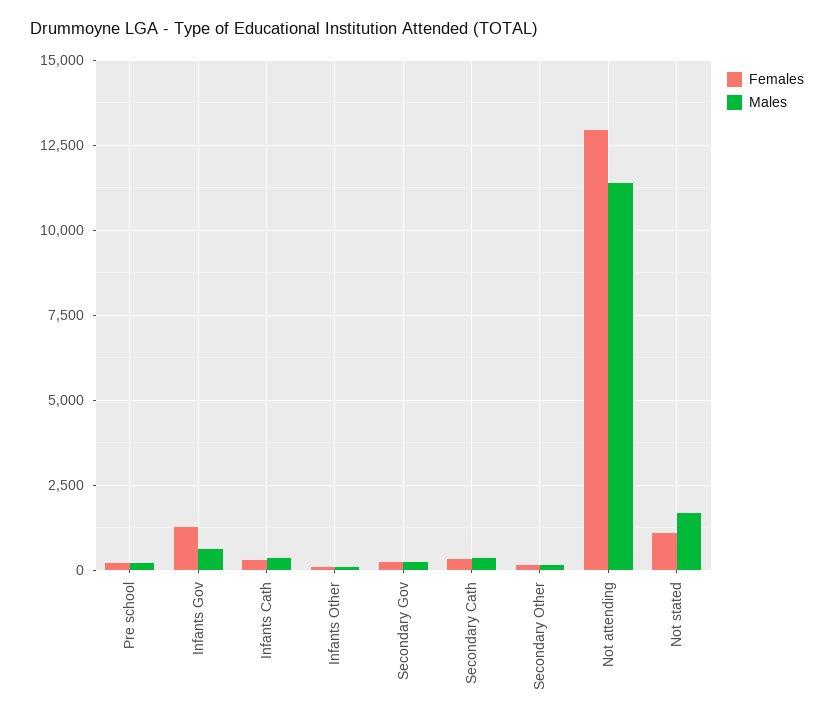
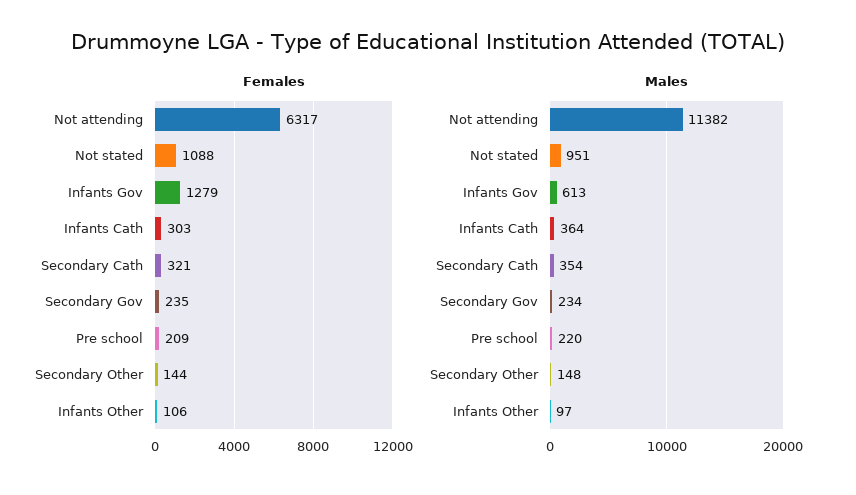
  {
    "Females": {
      "Pre school": 209,
      "Infants Gov": 1279,
      "Infants Cath": 303,
      "Infants Other": 106,
      "Secondary Gov": 235,
      "Secondary Cath": 321,
      "Secondary Other": 144,
-     "Not attending": 13000,
+     "Not attending": 6317,
      "Not stated": 1088
    },
    "Males": {
      "Pre school": 220,
      "Infants Gov": 613,
      "Infants Cath": 364,
      "Infants Other": 97,
      "Secondary Gov": 234,
      "Secondary Cath": 354,
      "Secondary Other": 148,
      "Not attending": 11382,
-     "Not stated": 1750
+     "Not stated": 951
    }
  }

